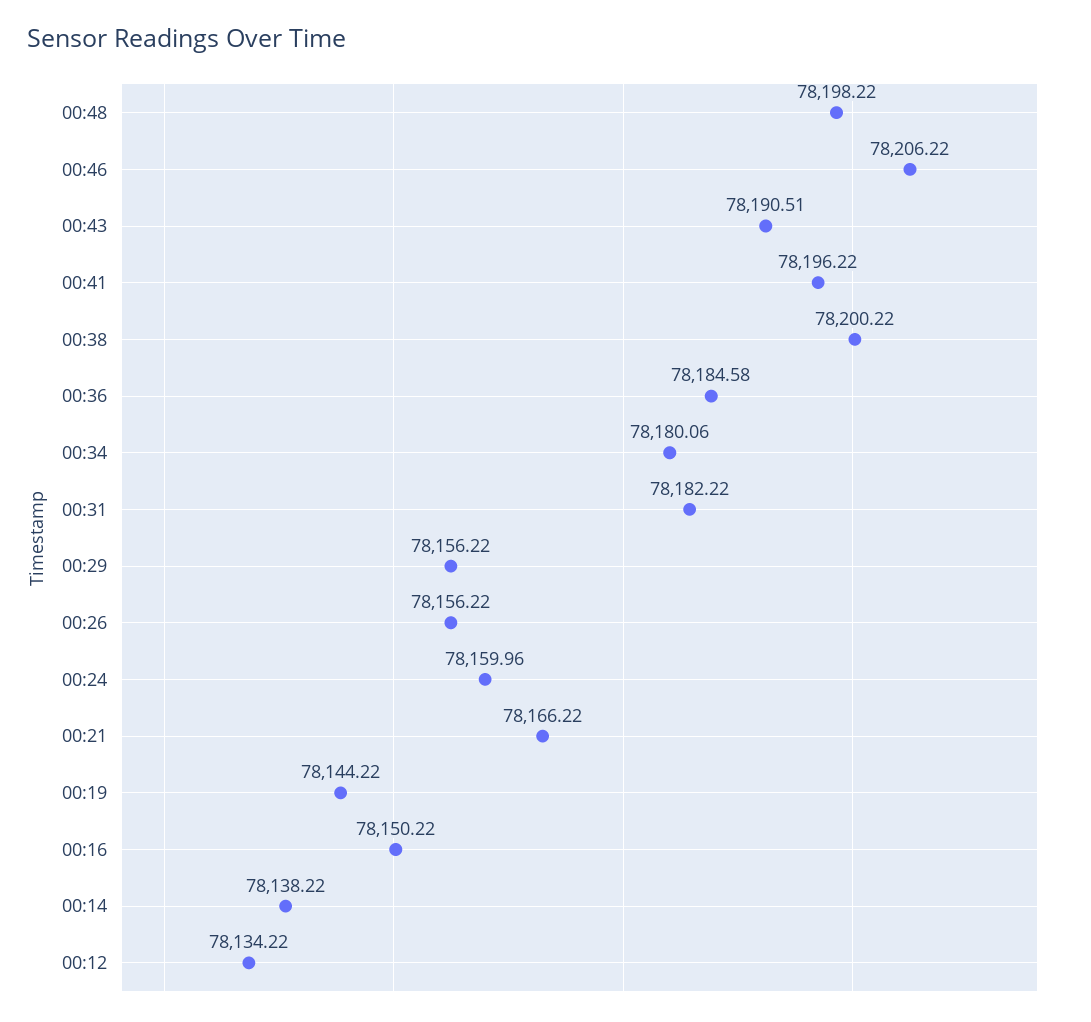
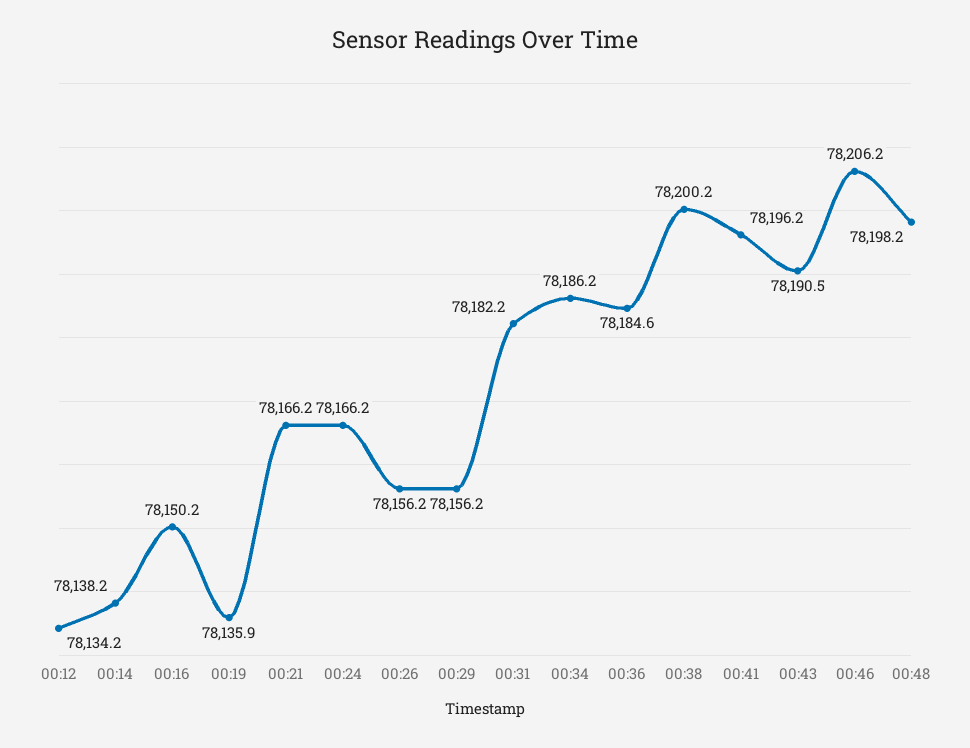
  {
    "00:48": 78198.22,
    "00:46": 78206.22,
    "00:43": 78190.51,
    "00:41": 78196.22,
    "00:38": 78200.22,
    "00:36": 78184.58,
-   "00:34": 78180.06,
+   "00:34": 78186.2,
    "00:31": 78182.22,
    "00:29": 78156.22,
    "00:26": 78156.22,
-   "00:24": 78159.96,
+   "00:24": 78166.2,
    "00:21": 78166.22,
-   "00:19": 78144.22,
+   "00:19": 78135.9,
    "00:16": 78150.22,
    "00:14": 78138.22,
    "00:12": 78134.22
  }

